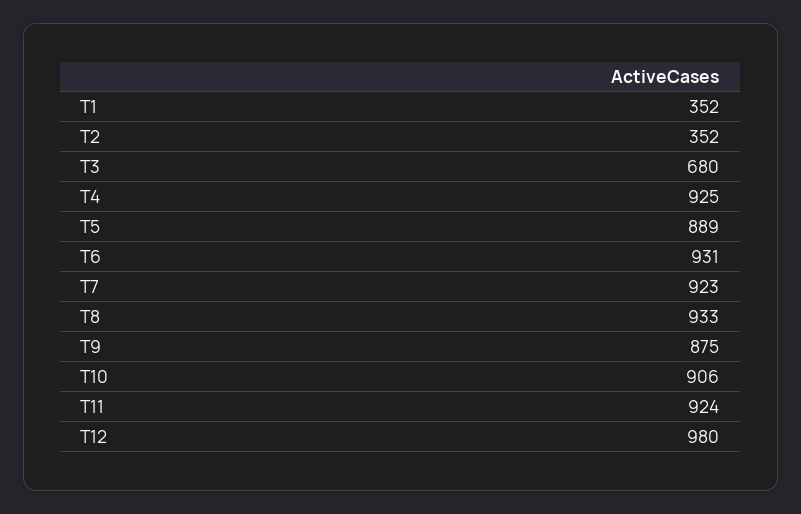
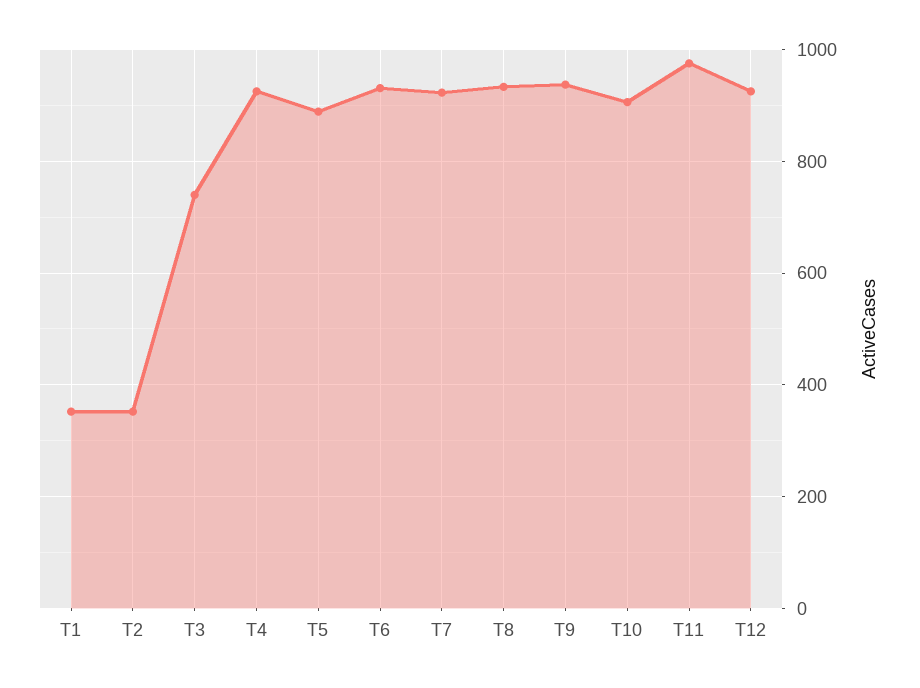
  {
    "T1": 352,
    "T2": 352,
-   "T3": 680,
+   "T3": 740,
    "T4": 925,
    "T5": 889,
    "T6": 931,
    "T7": 923,
    "T8": 933,
-   "T9": 875,
+   "T9": 940,
    "T10": 906,
-   "T11": 924,
+   "T11": 980,
-   "T12": 980
+   "T12": 920
  }

